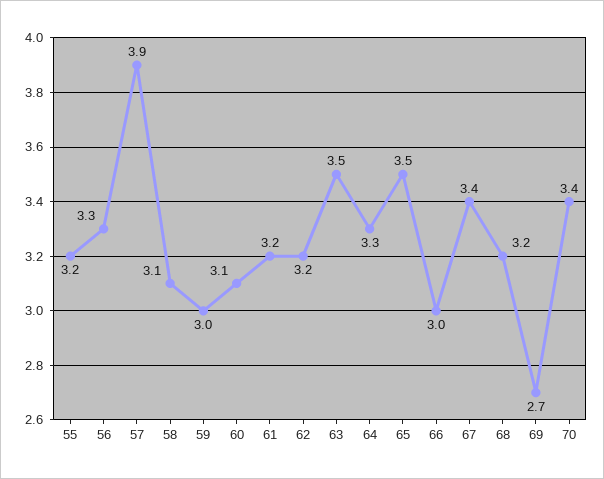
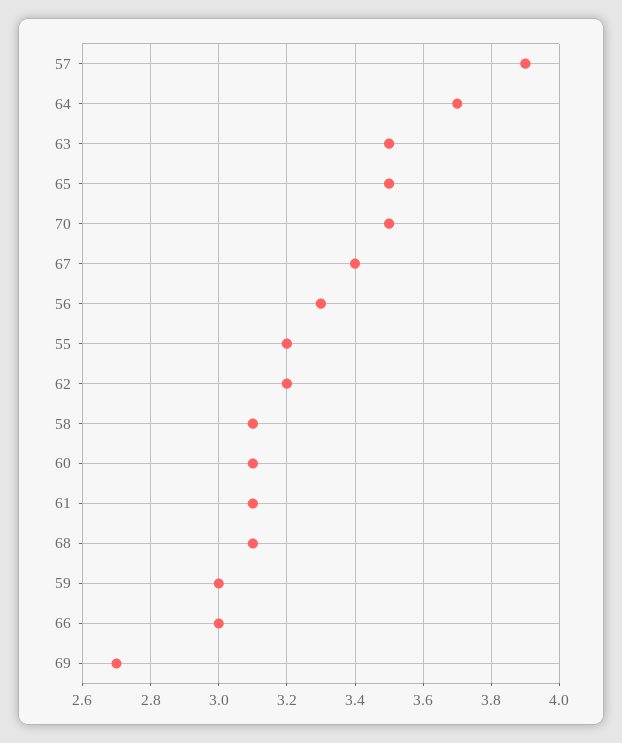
  {
    "55": 3.2,
    "56": 3.3,
    "57": 3.9,
    "58": 3.1,
    "59": 3,
    "60": 3.1,
-   "61": 3.2,
+   "61": 3.1,
    "62": 3.2,
    "63": 3.5,
-   "64": 3.3,
+   "64": 3.7,
    "65": 3.5,
    "66": 3,
    "67": 3.4,
-   "68": 3.2,
+   "68": 3.1,
    "69": 2.7,
-   "70": 3.4
+   "70": 3.5
  }

